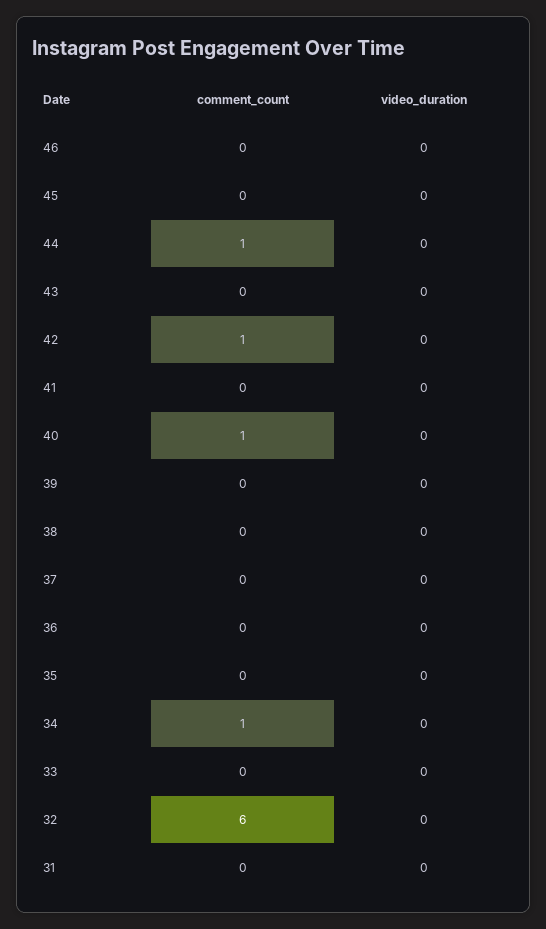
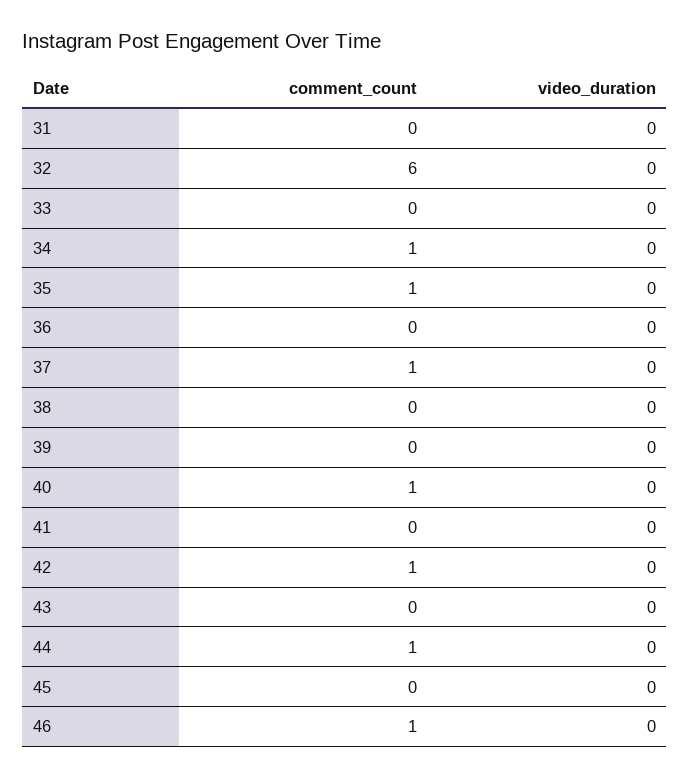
  {
    "comment_count": {
-     "46": 0,
+     "46": 1,
      "45": 0,
      "44": 1,
      "43": 0,
      "42": 1,
      "41": 0,
      "40": 1,
      "39": 0,
      "38": 0,
-     "37": 0,
+     "37": 1,
      "36": 0,
-     "35": 0,
+     "35": 1,
      "34": 1,
      "33": 0,
      "32": 6,
      "31": 0
    },
    "video_duration": {
      "46": 0,
      "45": 0,
      "44": 0,
      "43": 0,
      "42": 0,
      "41": 0,
      "40": 0,
      "39": 0,
      "38": 0,
      "37": 0,
      "36": 0,
      "35": 0,
      "34": 0,
      "33": 0,
      "32": 0,
      "31": 0
    }
  }

